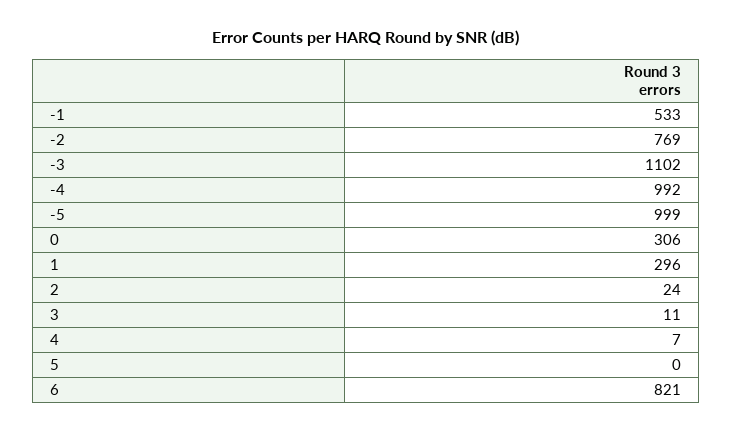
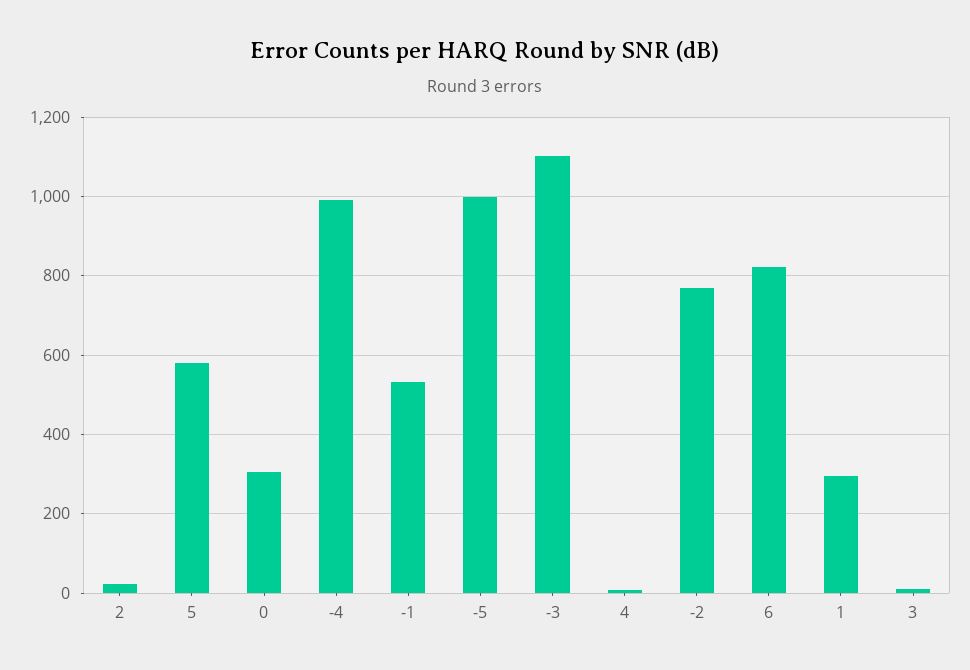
  {
    "-1": 533,
    "-2": 769,
    "-3": 1102,
    "-4": 992,
    "-5": 999,
    "0": 306,
    "1": 296,
    "2": 24,
    "3": 11,
    "4": 7,
-   "5": 0,
+   "5": 580,
    "6": 821
  }

